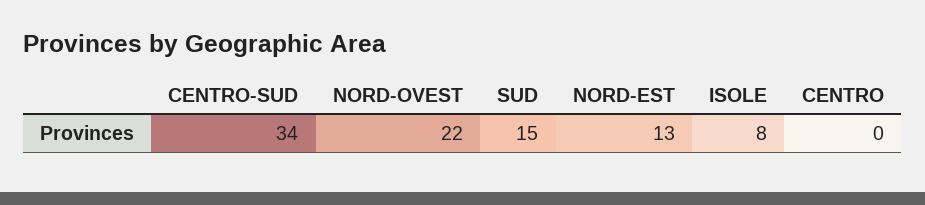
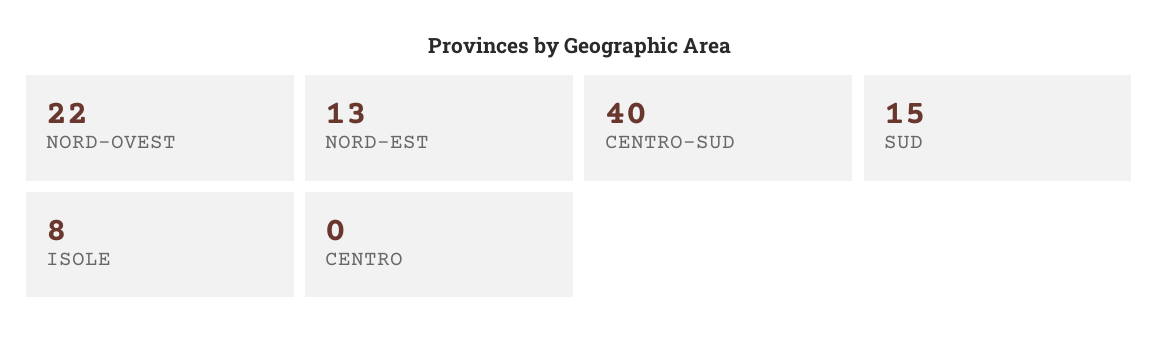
  {
-   "CENTRO-SUD": 34,
+   "CENTRO-SUD": 40,
    "NORD-OVEST": 22,
    "SUD": 15,
    "NORD-EST": 13,
    "ISOLE": 8,
    "CENTRO": 0
  }

